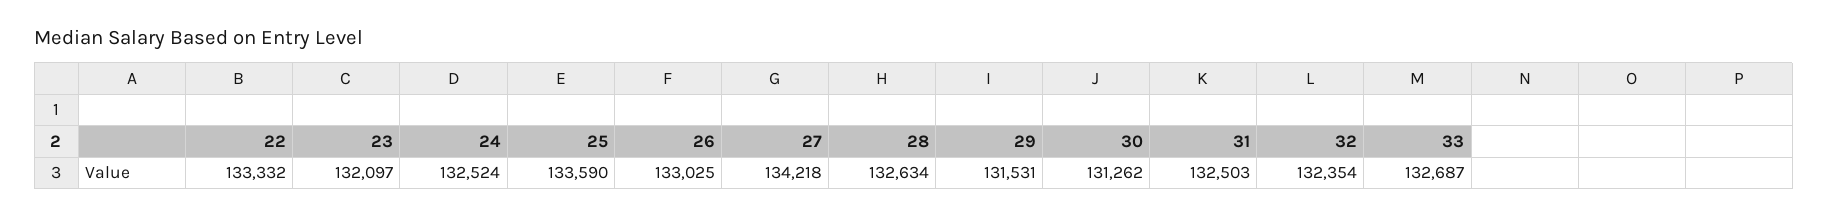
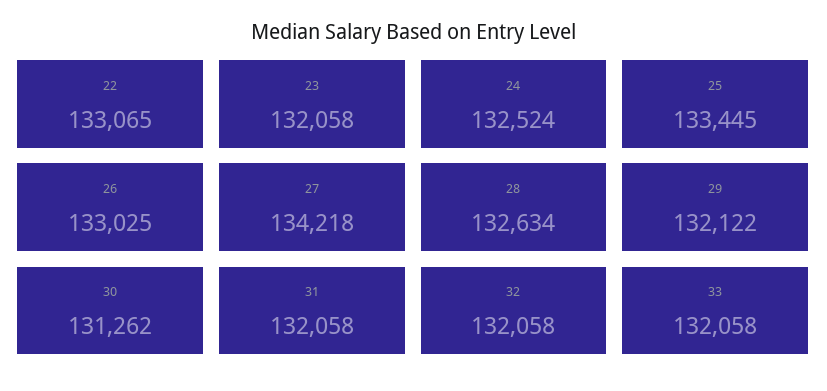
  {
-   "22": 133332,
+   "22": 133065,
-   "23": 132097,
+   "23": 132058,
    "24": 132524,
-   "25": 133590,
+   "25": 133445,
    "26": 133025,
    "27": 134218,
    "28": 132634,
-   "29": 131531,
+   "29": 132122,
    "30": 131262,
-   "31": 132503,
+   "31": 132058,
-   "32": 132354,
+   "32": 132058,
-   "33": 132687
+   "33": 132058
  }

